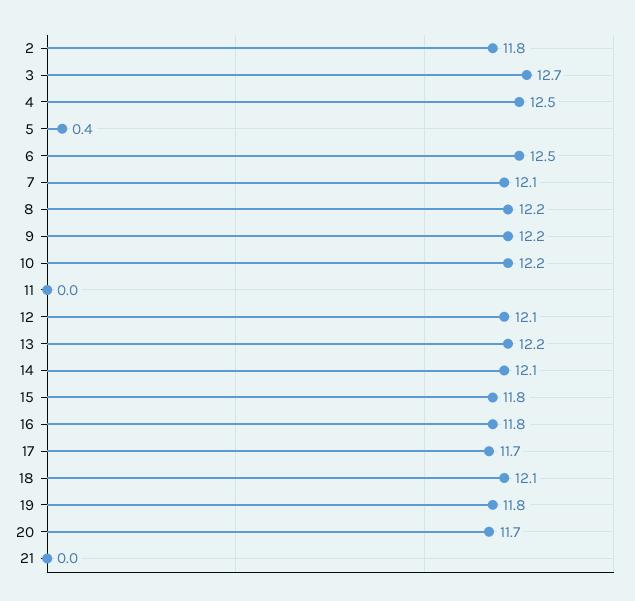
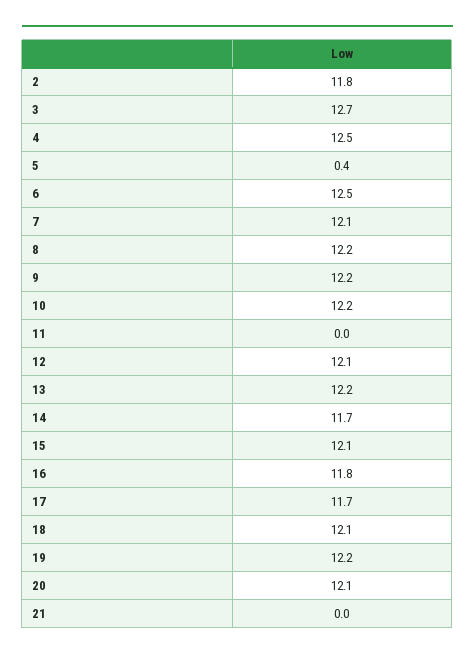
  {
    "2": 11.8,
    "3": 12.7,
    "4": 12.5,
    "5": 0.4,
    "6": 12.5,
    "7": 12.1,
    "8": 12.2,
    "9": 12.2,
    "10": 12.2,
    "11": 0,
    "12": 12.1,
    "13": 12.2,
-   "14": 12.1,
+   "14": 11.7,
-   "15": 11.8,
+   "15": 12.1,
    "16": 11.8,
    "17": 11.7,
    "18": 12.1,
-   "19": 11.8,
+   "19": 12.2,
-   "20": 11.7,
+   "20": 12.1,
    "21": 0
  }

